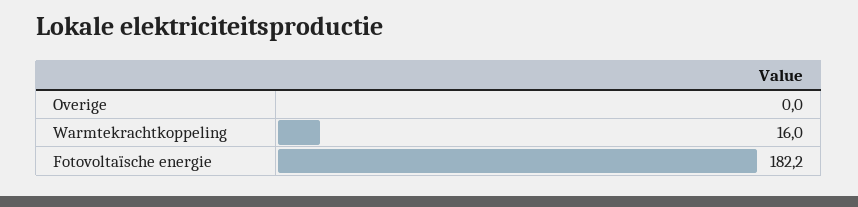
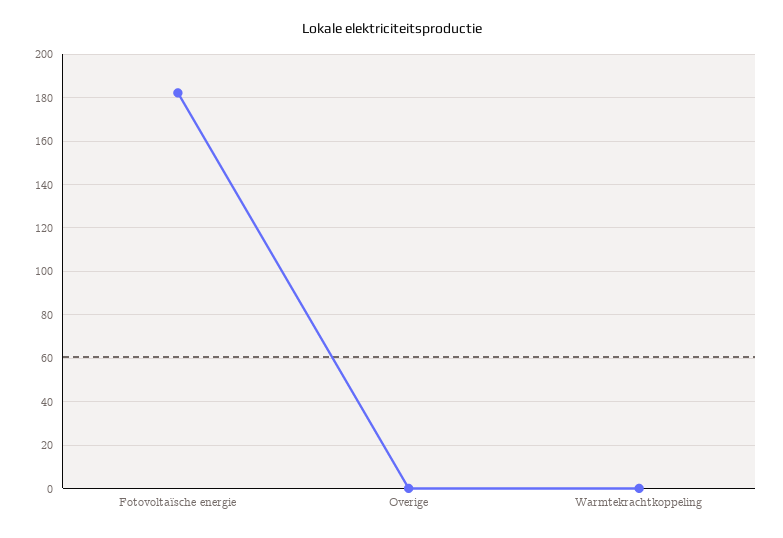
  {
    "Overige": 0,
-   "Warmtekrachtkoppeling": 16,
+   "Warmtekrachtkoppeling": 0,
    "Fotovoltaïsche energie": 182.2
  }

